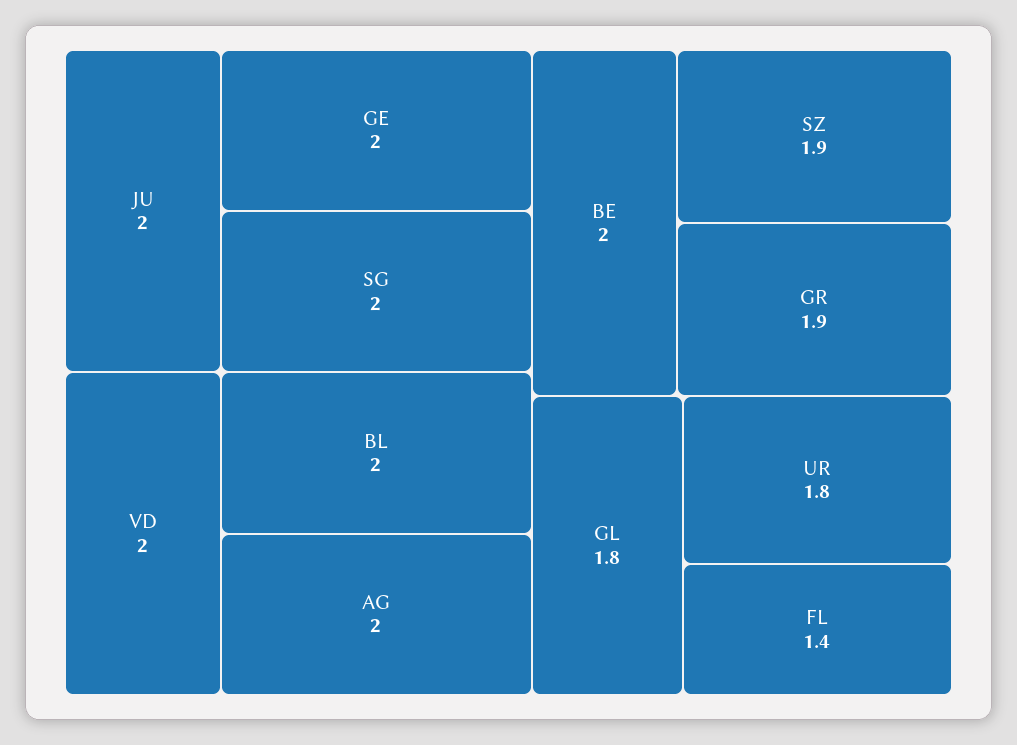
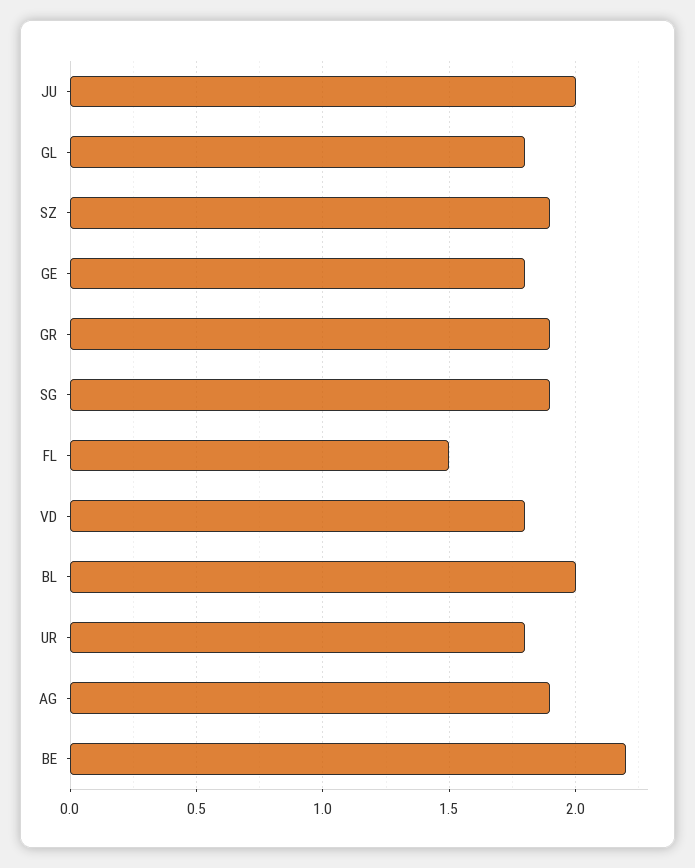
  {
    "JU": 2,
-   "GE": 2,
+   "GE": 1.8,
-   "SG": 2,
+   "SG": 1.9,
-   "VD": 2,
+   "VD": 1.8,
    "BL": 2,
-   "AG": 2,
+   "AG": 1.9,
-   "BE": 2,
+   "BE": 2.2,
    "SZ": 1.9,
    "GR": 1.9,
    "GL": 1.8,
    "UR": 1.8,
-   "FL": 1.4
+   "FL": 1.5
  }

